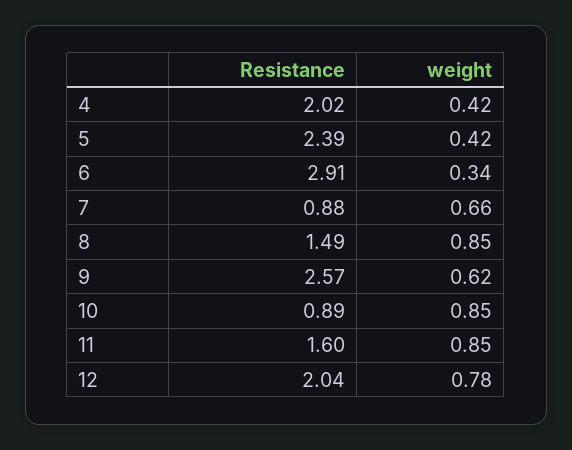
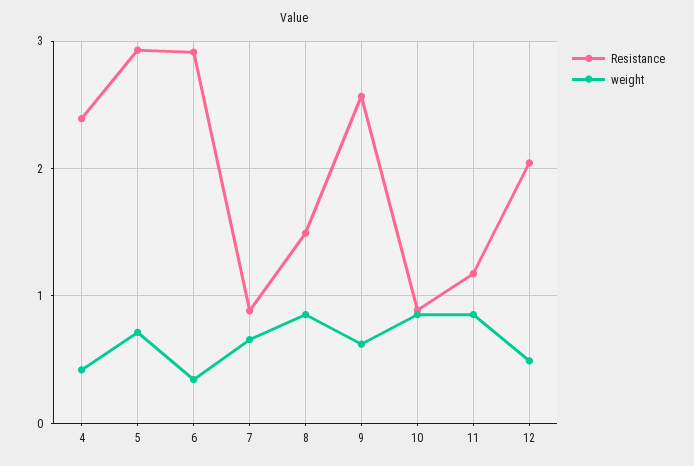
  {
    "Resistance": {
-     "4": 2.02,
+     "4": 2.4,
-     "5": 2.39,
+     "5": 2.9,
      "6": 2.91,
      "7": 0.88,
      "8": 1.49,
      "9": 2.57,
      "10": 0.89,
-     "11": 1.6,
+     "11": 1.2,
      "12": 2.04
    },
    "weight": {
      "4": 0.42,
-     "5": 0.42,
+     "5": 0.7,
      "6": 0.34,
      "7": 0.66,
      "8": 0.85,
      "9": 0.62,
      "10": 0.85,
      "11": 0.85,
-     "12": 0.78
+     "12": 0.5
    }
  }

